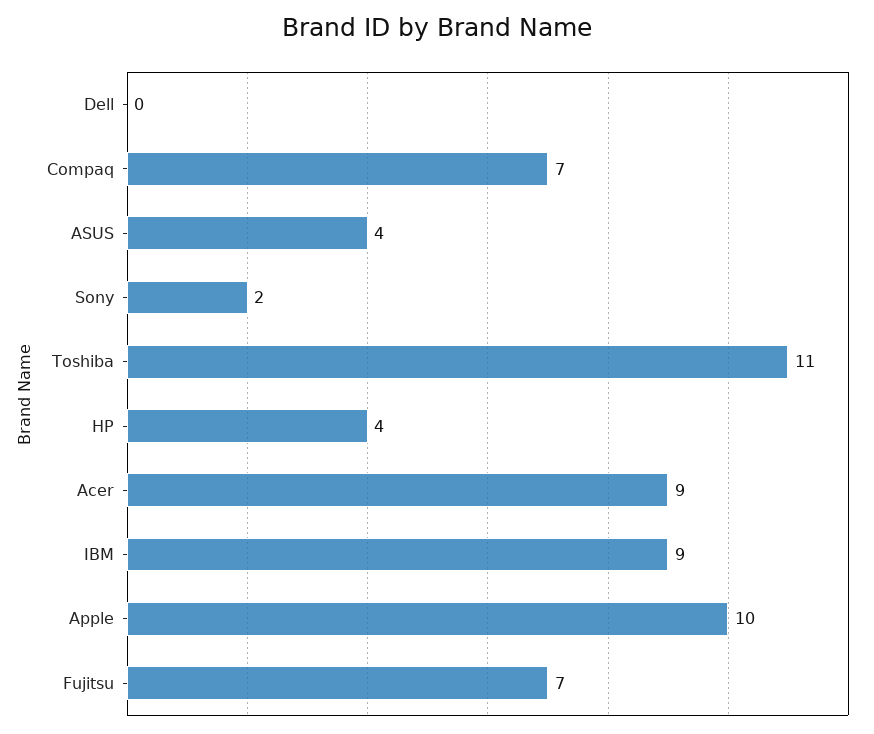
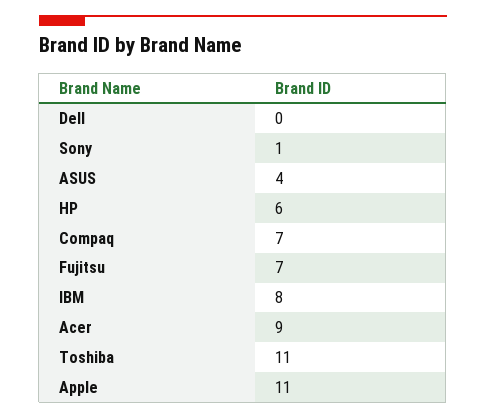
  {
    "Dell": 0,
    "Compaq": 7,
    "ASUS": 4,
-   "Sony": 2,
+   "Sony": 1,
    "Toshiba": 11,
-   "HP": 4,
+   "HP": 6,
    "Acer": 9,
-   "IBM": 9,
+   "IBM": 8,
-   "Apple": 10,
+   "Apple": 11,
    "Fujitsu": 7
  }

